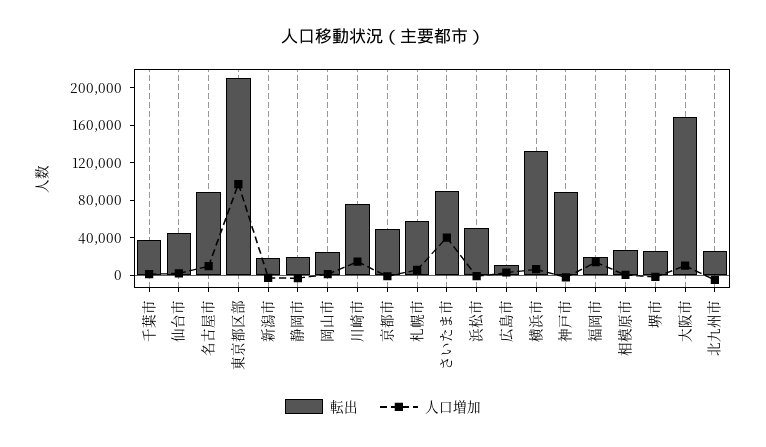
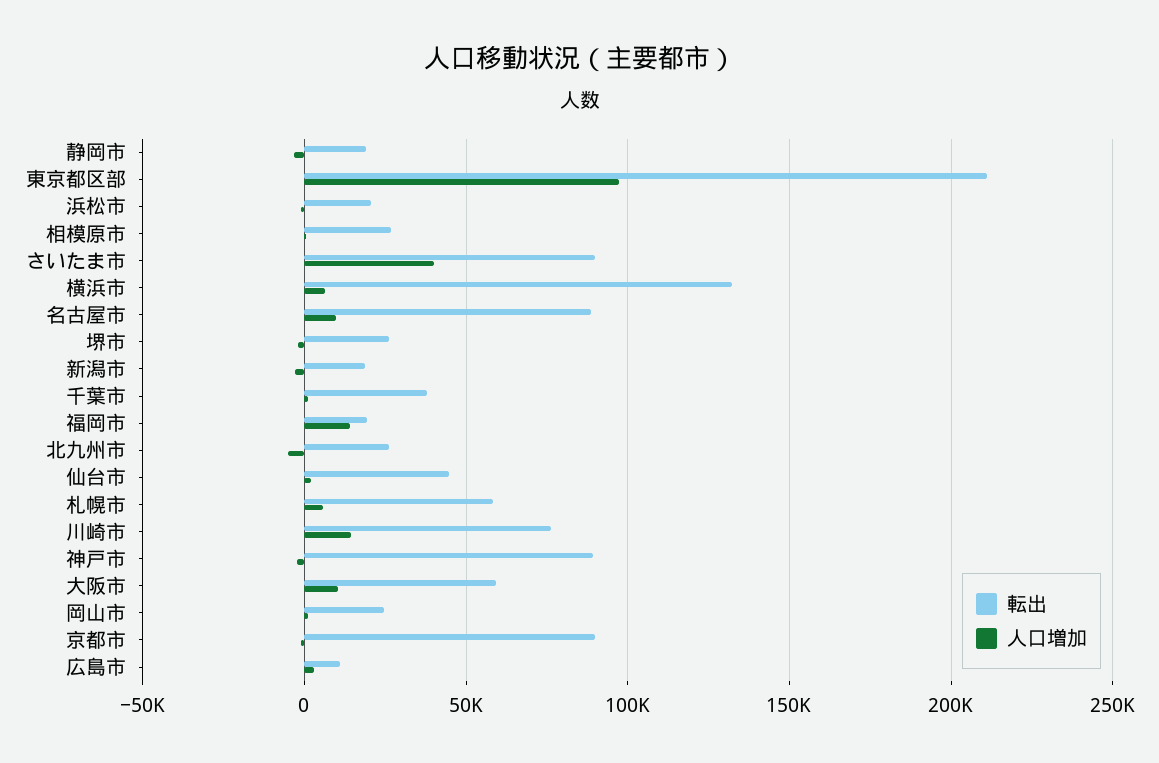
  {
    "転出": {
      "千葉市": 40000,
      "仙台市": 45000,
      "名古屋市": 90000,
      "東京都区部": 210000,
      "新潟市": 20000,
      "静岡市": 20000,
      "岡山市": 25000,
      "川崎市": 75000,
-     "京都市": 50000,
+     "京都市": 90000,
      "札幌市": 60000,
      "さいたま市": 90000,
-     "浜松市": 50000,
+     "浜松市": 20000,
      "広島市": 10000,
      "横浜市": 130000,
      "神戸市": 90000,
      "福岡市": 20000,
      "相模原市": 25000,
      "堺市": 25000,
-     "大阪市": 170000,
+     "大阪市": 60000,
      "北九州市": 25000
    },
    "人口増加": {
      "千葉市": 0,
      "仙台市": 0,
      "名古屋市": 10000,
      "東京都区部": 95000,
      "新潟市": -5000,
      "静岡市": -5000,
      "岡山市": 0,
      "川崎市": 15000,
      "京都市": 0,
      "札幌市": 5000,
      "さいたま市": 40000,
      "浜松市": 0,
      "広島市": 5000,
      "横浜市": 5000,
      "神戸市": 0,
      "福岡市": 15000,
      "相模原市": 0,
      "堺市": 0,
      "大阪市": 10000,
      "北九州市": -5000
    }
  }

